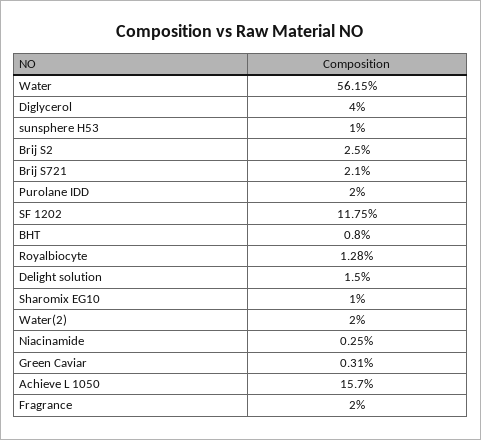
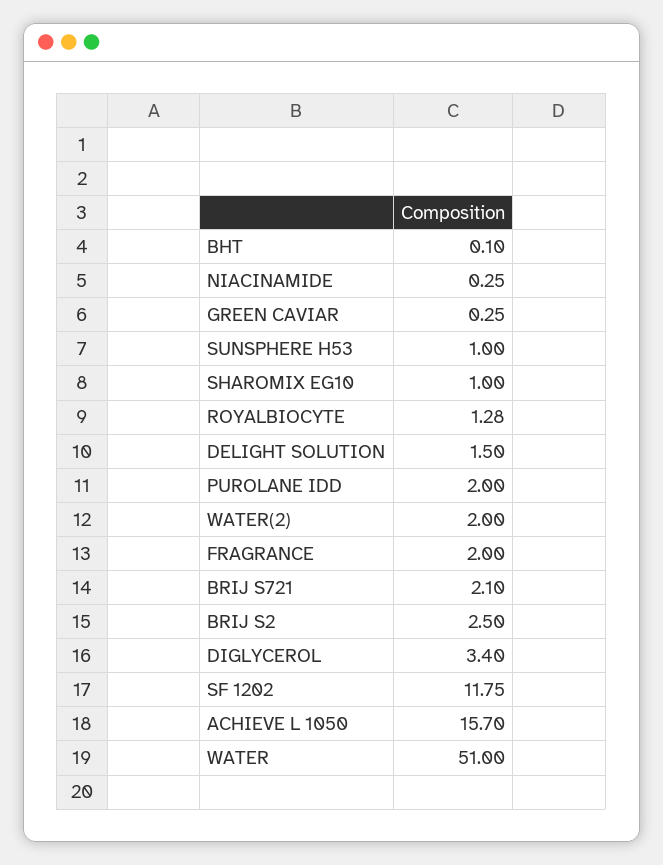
  {
-   "Water": 56.15,
+   "Water": 51,
-   "Diglycerol": 4,
+   "Diglycerol": 3.4,
    "sunsphere H53": 1,
    "Brij S2": 2.5,
    "Brij S721": 2.1,
    "Purolane IDD": 2,
    "SF 1202": 11.75,
-   "BHT": 0.8,
+   "BHT": 0.1,
    "Royalbiocyte": 1.28,
    "Delight solution": 1.5,
    "Sharomix EG10": 1,
    "Water(2)": 2,
    "Niacinamide": 0.25,
-   "Green Caviar": 0.31,
+   "Green Caviar": 0.25,
    "Achieve L 1050": 15.7,
    "Fragrance": 2
  }

